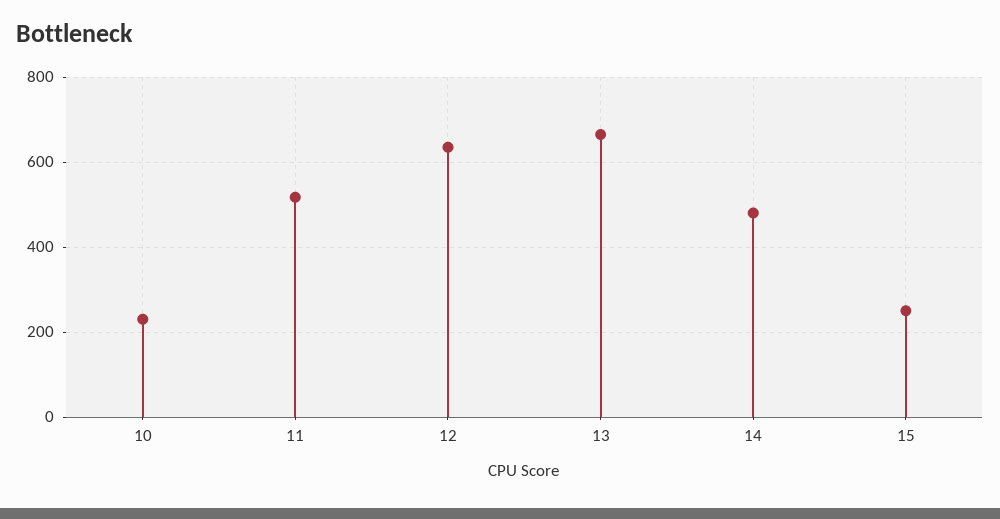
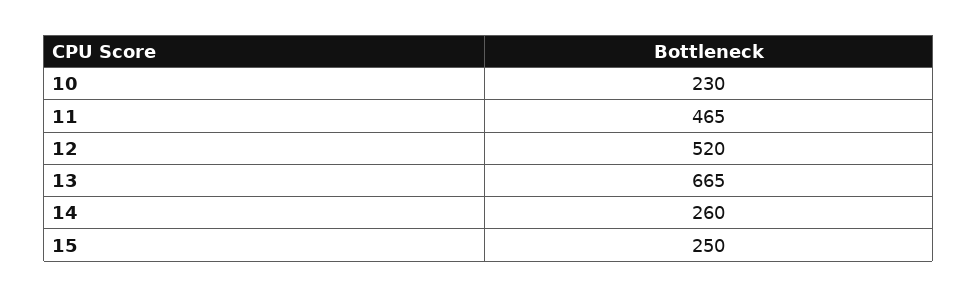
  {
    "10": 230,
-   "11": 520,
+   "11": 465,
-   "12": 640,
+   "12": 520,
    "13": 665,
-   "14": 480,
+   "14": 260,
    "15": 250
  }

